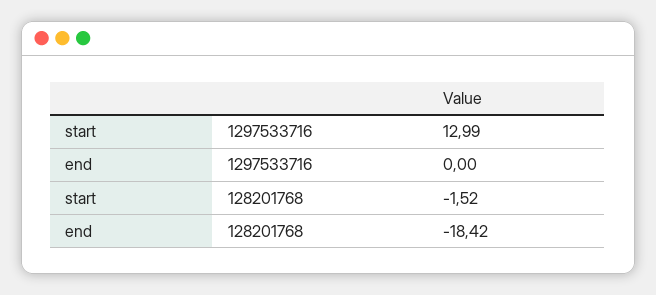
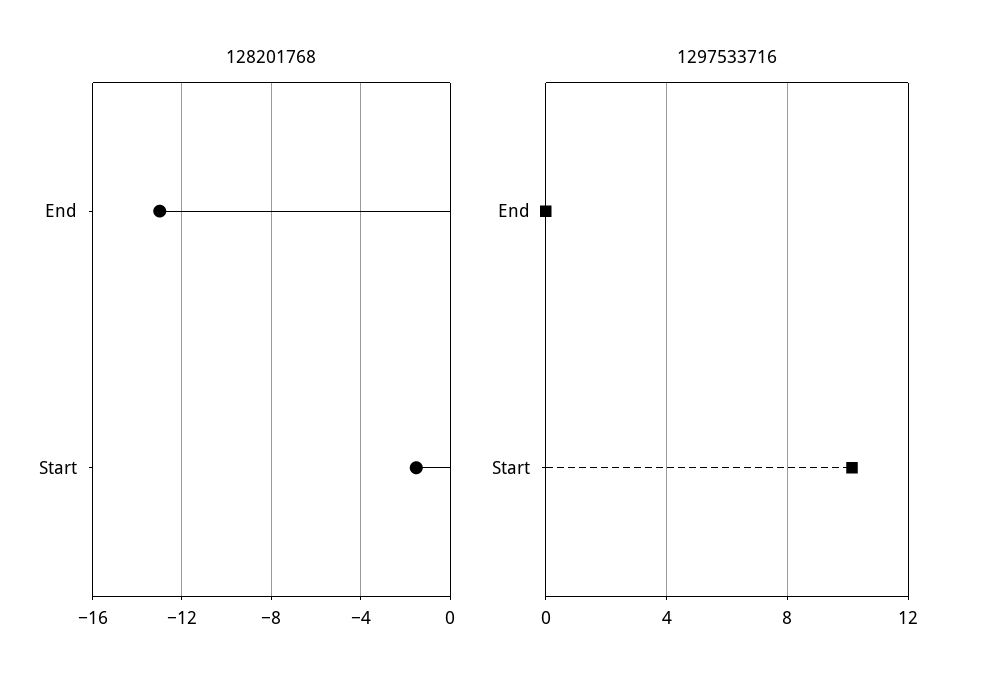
  {
    "1297533716": {
-     "start": 12.99,
+     "start": 10,
      "end": 0
    },
    "128201768": {
      "start": -1.52,
-     "end": -18.42
+     "end": -13
    }
  }

